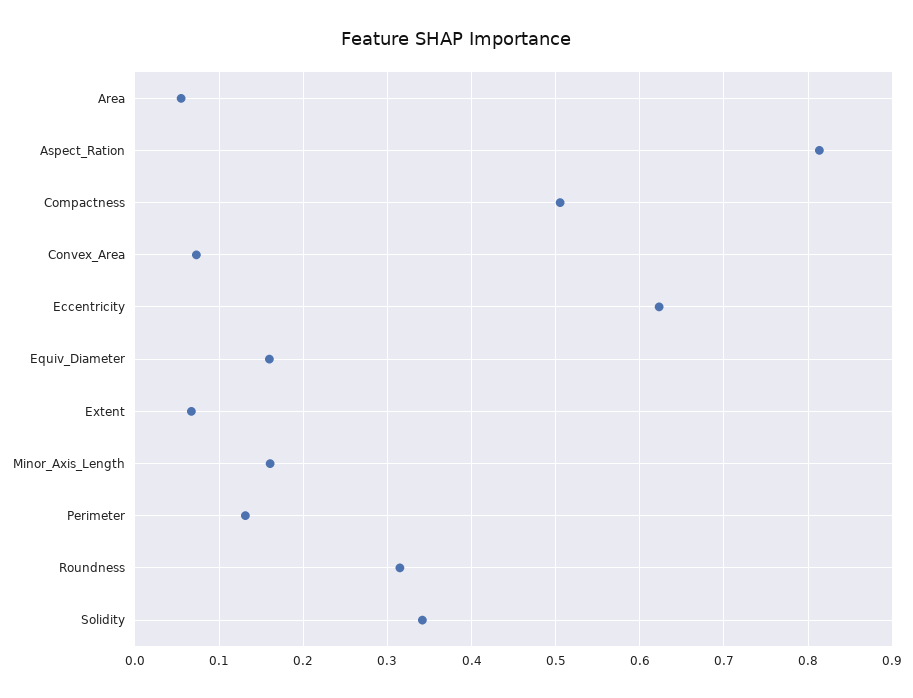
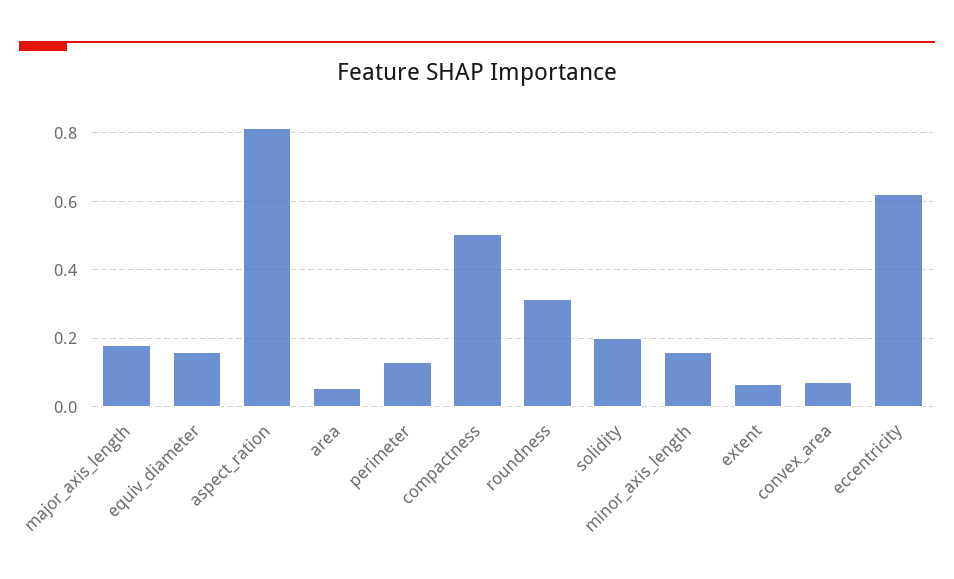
  {
    "Area": 0.05,
    "Aspect_Ration": 0.81,
    "Compactness": 0.51,
    "Convex_Area": 0.07,
    "Eccentricity": 0.62,
    "Equiv_Diameter": 0.16,
    "Extent": 0.07,
    "Minor_Axis_Length": 0.16,
    "Perimeter": 0.13,
    "Roundness": 0.32,
-   "Solidity": 0.34
+   "Solidity": 0.2,
+   "major_axis_length": 0.18
  }

